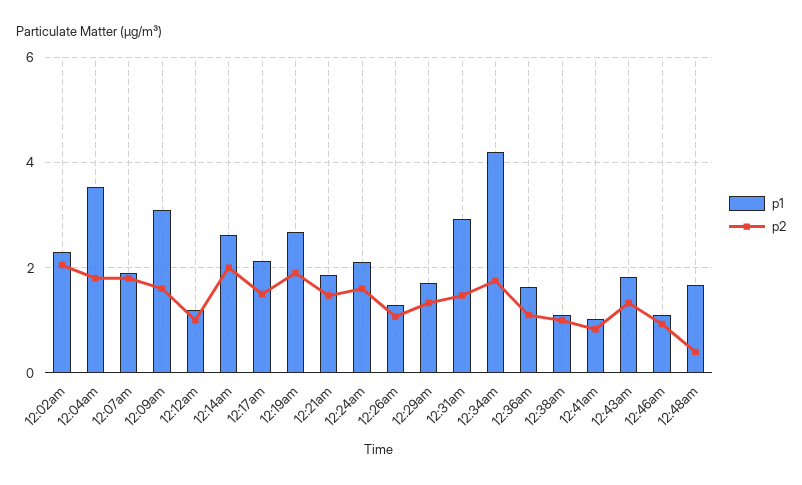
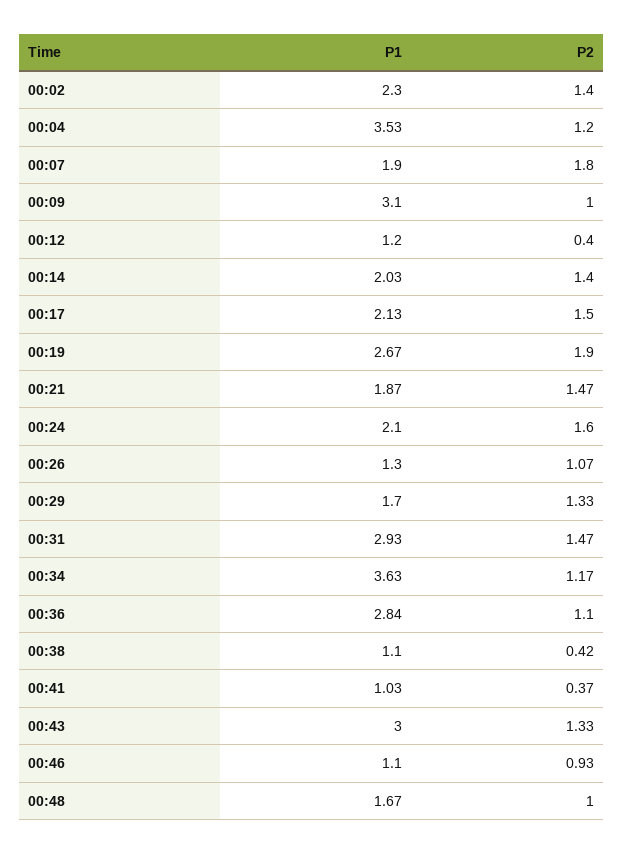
  {
    "p1": {
      "12:02am": 2.3,
      "12:04am": 3.53,
      "12:07am": 1.9,
      "12:09am": 3.1,
      "12:12am": 1.2,
-     "12:14am": 2.6,
+     "12:14am": 2.03,
      "12:17am": 2.13,
      "12:19am": 2.67,
      "12:21am": 1.87,
      "12:24am": 2.1,
      "12:26am": 1.3,
      "12:29am": 1.7,
      "12:31am": 2.93,
-     "12:34am": 4.2,
+     "12:34am": 3.63,
-     "12:36am": 1.6,
+     "12:36am": 2.84,
      "12:38am": 1.1,
      "12:41am": 1.03,
-     "12:43am": 1.8,
+     "12:43am": 3,
      "12:46am": 1.1,
      "12:48am": 1.67
    },
    "p2": {
-     "12:02am": 2,
+     "12:02am": 1.4,
-     "12:04am": 1.8,
+     "12:04am": 1.2,
      "12:07am": 1.8,
-     "12:09am": 1.6,
+     "12:09am": 1,
-     "12:12am": 1,
+     "12:12am": 0.4,
-     "12:14am": 2,
+     "12:14am": 1.4,
      "12:17am": 1.5,
      "12:19am": 1.9,
      "12:21am": 1.47,
      "12:24am": 1.6,
      "12:26am": 1.07,
      "12:29am": 1.33,
      "12:31am": 1.47,
-     "12:34am": 1.8,
+     "12:34am": 1.17,
      "12:36am": 1.1,
-     "12:38am": 1,
+     "12:38am": 0.42,
-     "12:41am": 0.8,
+     "12:41am": 0.37,
      "12:43am": 1.33,
      "12:46am": 0.93,
-     "12:48am": 0.4
+     "12:48am": 1
    }
  }

